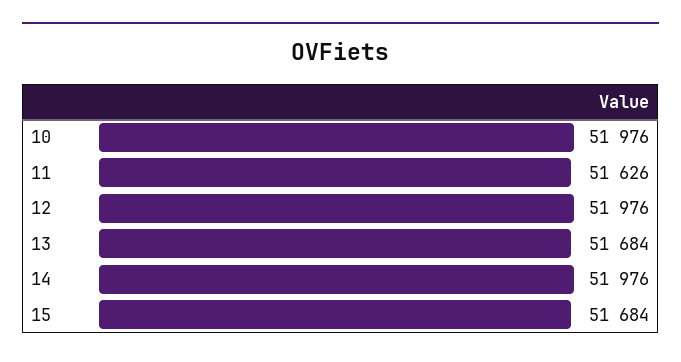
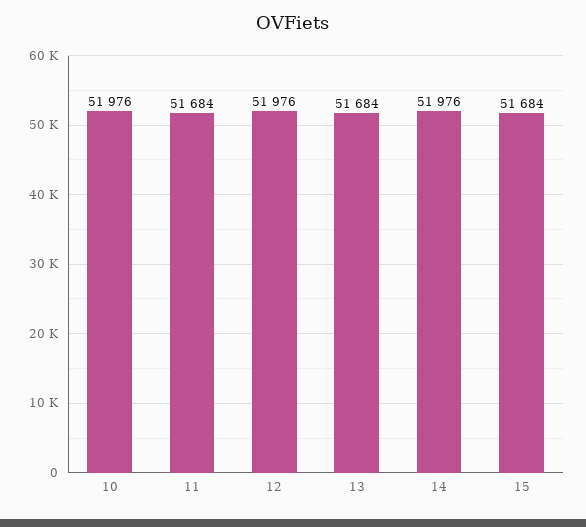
  {
    "10": 51976,
-   "11": 51626,
+   "11": 51684,
    "12": 51976,
    "13": 51684,
    "14": 51976,
    "15": 51684
  }

